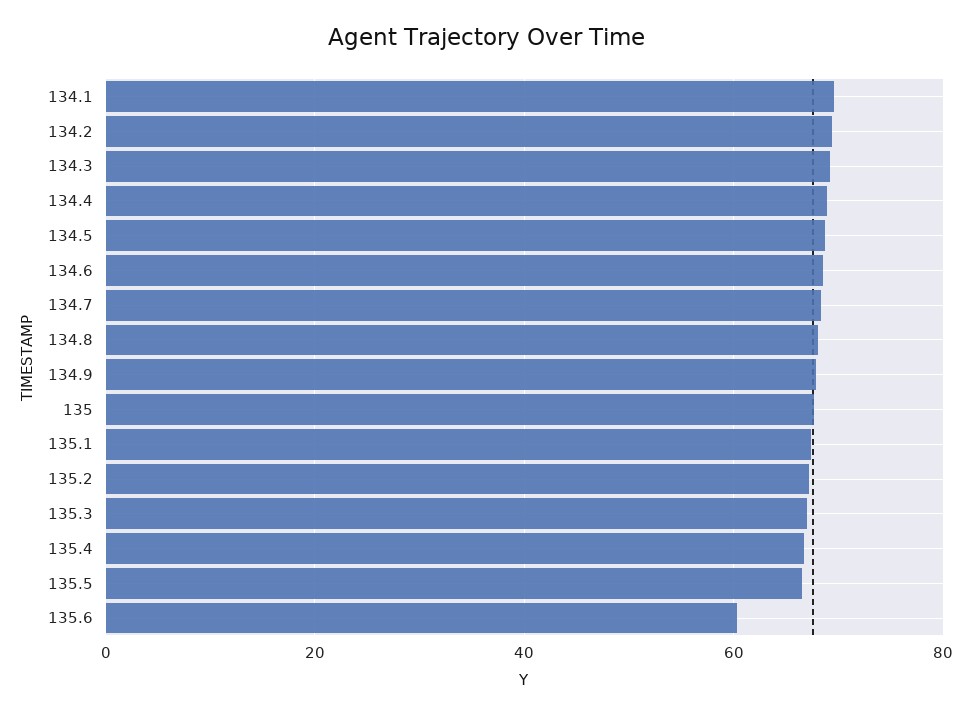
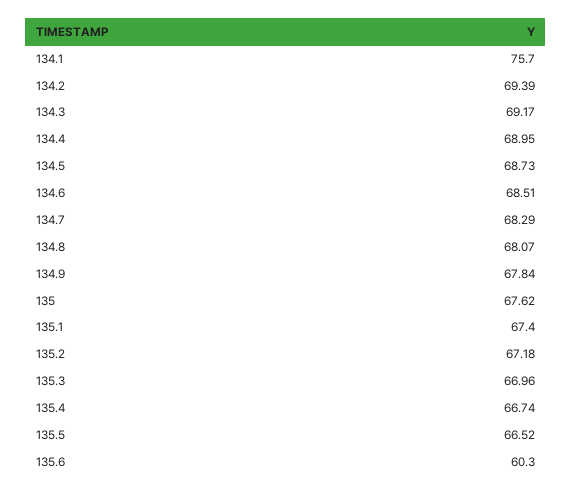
  {
-   "134.1": 70,
+   "134.1": 75.7,
    "134.2": 69.39,
    "134.3": 69.17,
    "134.4": 68.95,
    "134.5": 68.73,
    "134.6": 68.51,
    "134.7": 68.29,
    "134.8": 68.07,
    "134.9": 67.84,
    "135": 67.62,
    "135.1": 67.4,
    "135.2": 67.18,
    "135.3": 66.96,
    "135.4": 66.74,
    "135.5": 66.52,
    "135.6": 60.3
  }

